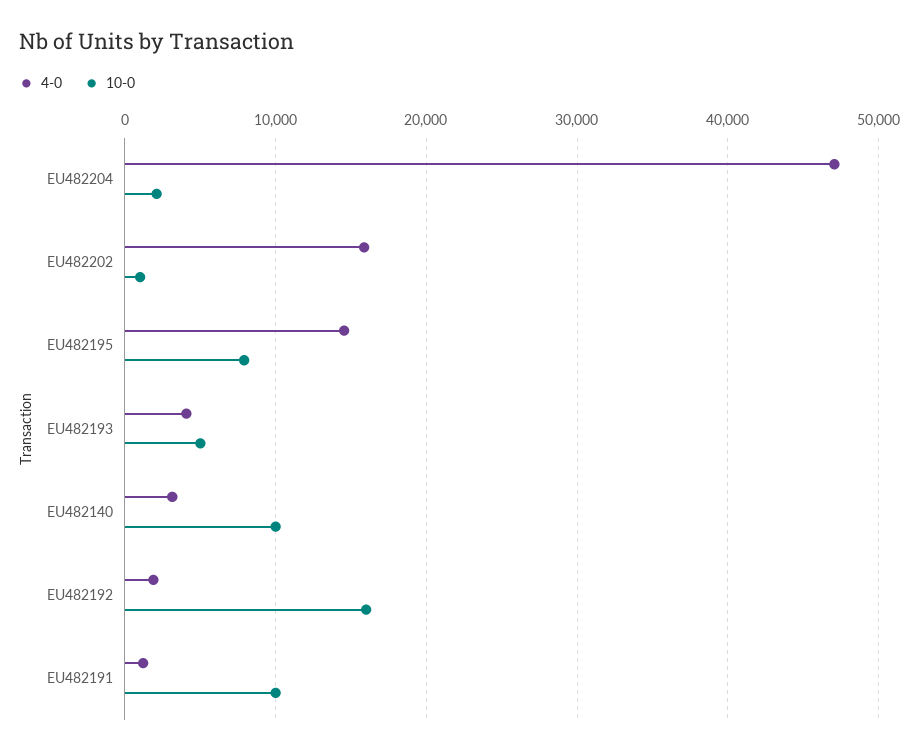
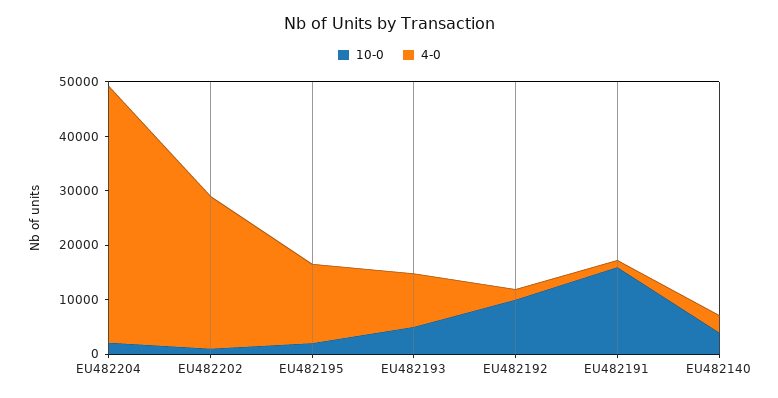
  {
    "4-0": {
      "EU482204": 47000,
-     "EU482202": 16000,
+     "EU482202": 28000,
      "EU482195": 15000,
-     "EU482193": 4000,
+     "EU482193": 10000,
      "EU482140": 3000,
      "EU482192": 2000,
      "EU482191": 1000
    },
    "10-0": {
      "EU482204": 2000,
      "EU482202": 1000,
-     "EU482195": 8000,
+     "EU482195": 2000,
      "EU482193": 5000,
-     "EU482140": 10000,
+     "EU482140": 4000,
-     "EU482192": 16000,
+     "EU482192": 10000,
-     "EU482191": 10000
+     "EU482191": 16000
    }
  }

